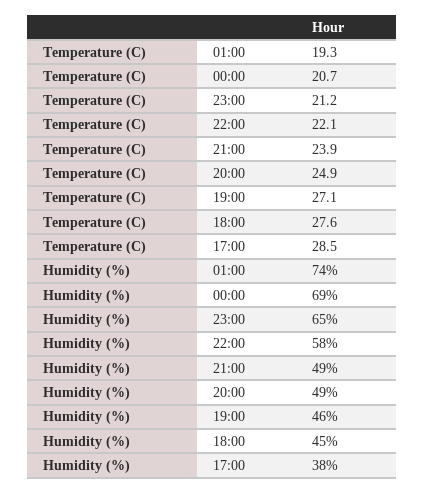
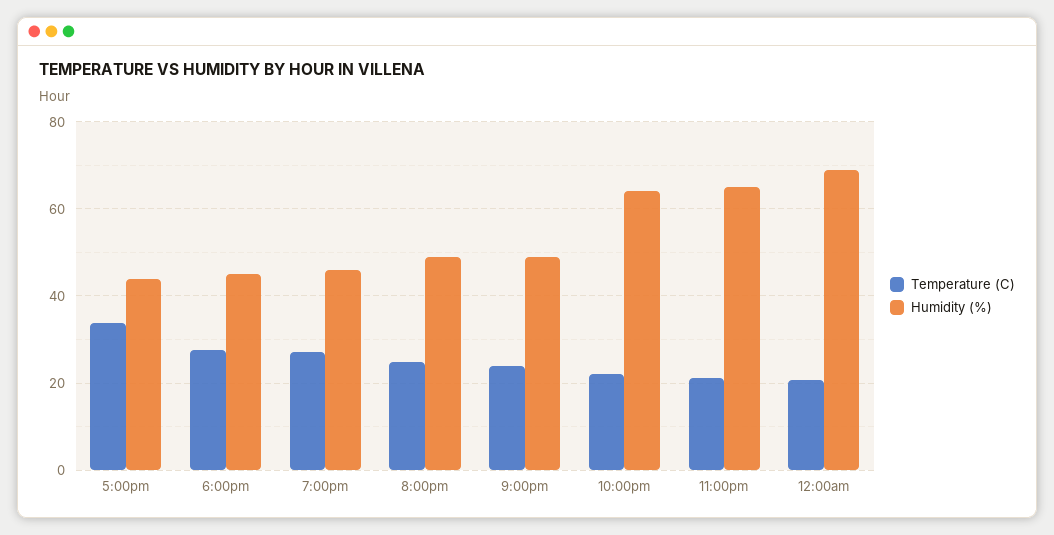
  {
    "Temperature (C)": {
-     "01:00": 19.3,
      "00:00": 20.7,
      "23:00": 21.2,
      "22:00": 22.1,
      "21:00": 23.9,
      "20:00": 24.9,
      "19:00": 27.1,
      "18:00": 27.6,
-     "17:00": 28.5
+     "17:00": 34
    },
    "Humidity (%)": {
-     "01:00": 74,
      "00:00": 69,
      "23:00": 65,
-     "22:00": 58,
+     "22:00": 64,
      "21:00": 49,
      "20:00": 49,
      "19:00": 46,
      "18:00": 45,
-     "17:00": 38
+     "17:00": 44
    }
  }

